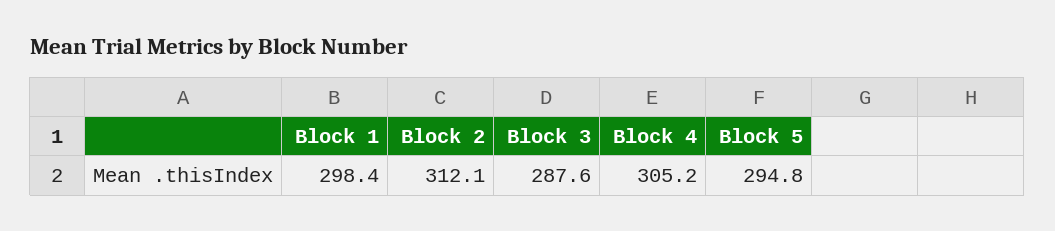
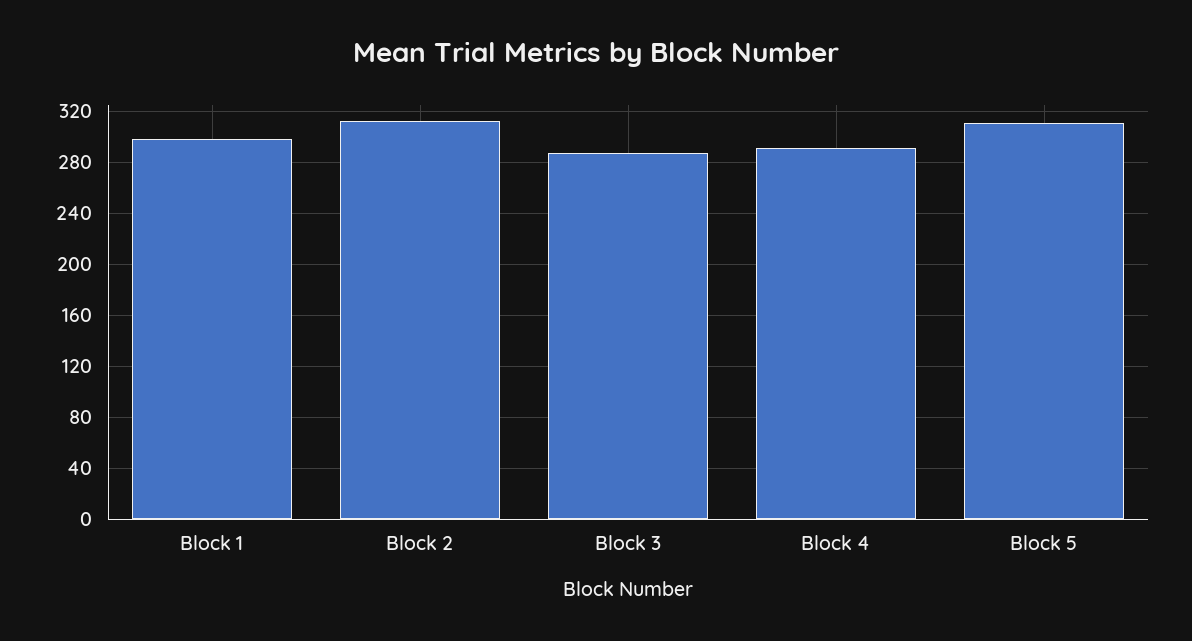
  {
    "Block 1": 298.4,
    "Block 2": 312.1,
    "Block 3": 287.6,
-   "Block 4": 305.2,
+   "Block 4": 290,
-   "Block 5": 294.8
+   "Block 5": 310
  }

